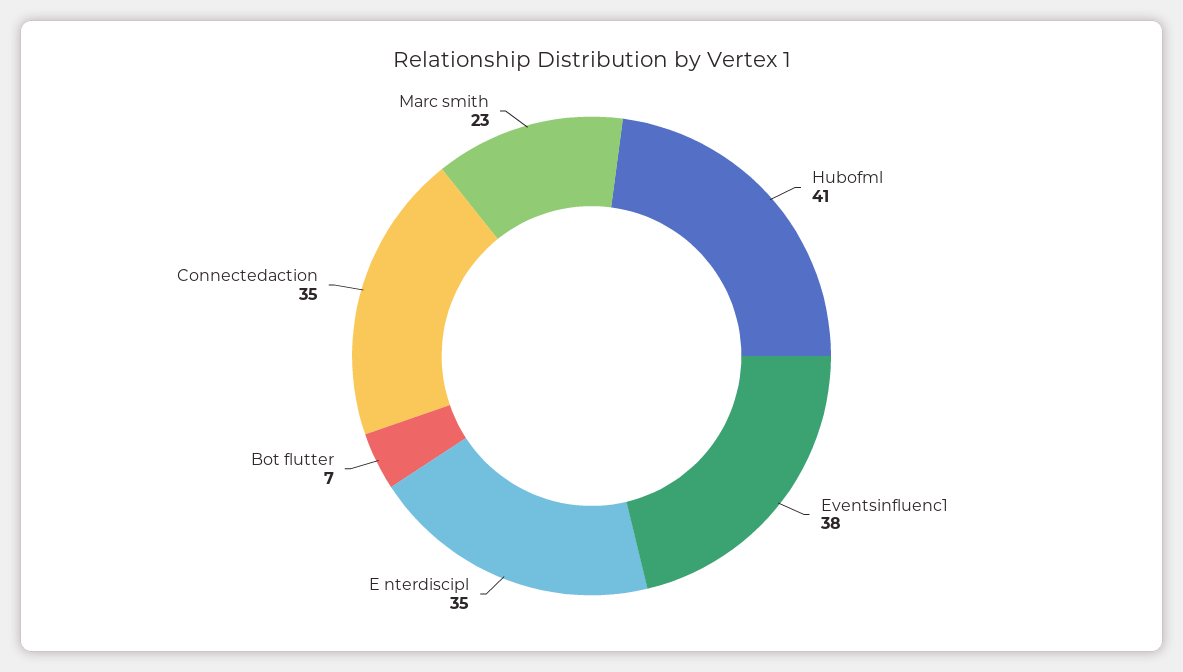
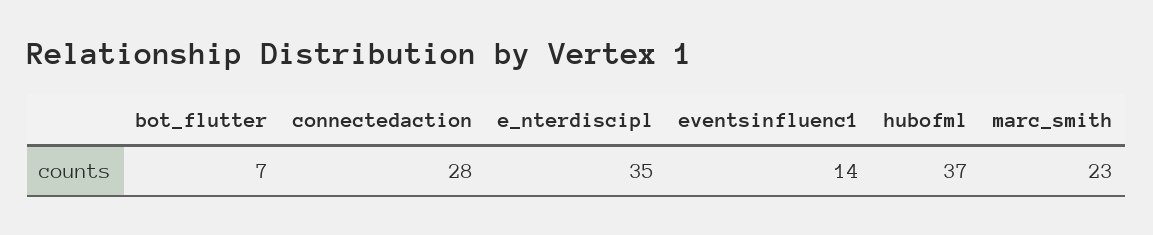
  {
-   "Hubofml": 41,
+   "Hubofml": 37,
-   "Eventsinfluenc1": 38,
+   "Eventsinfluenc1": 14,
    "E nterdiscipl": 35,
    "Bot flutter": 7,
-   "Connectedaction": 35,
+   "Connectedaction": 28,
    "Marc smith": 23
  }

